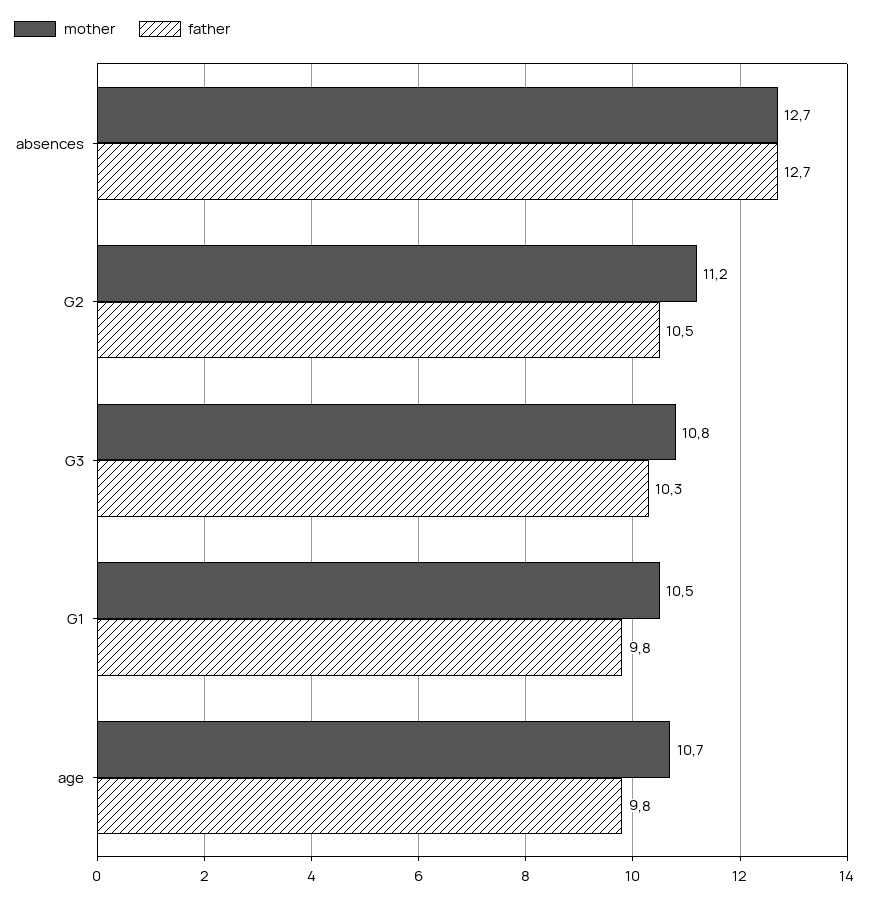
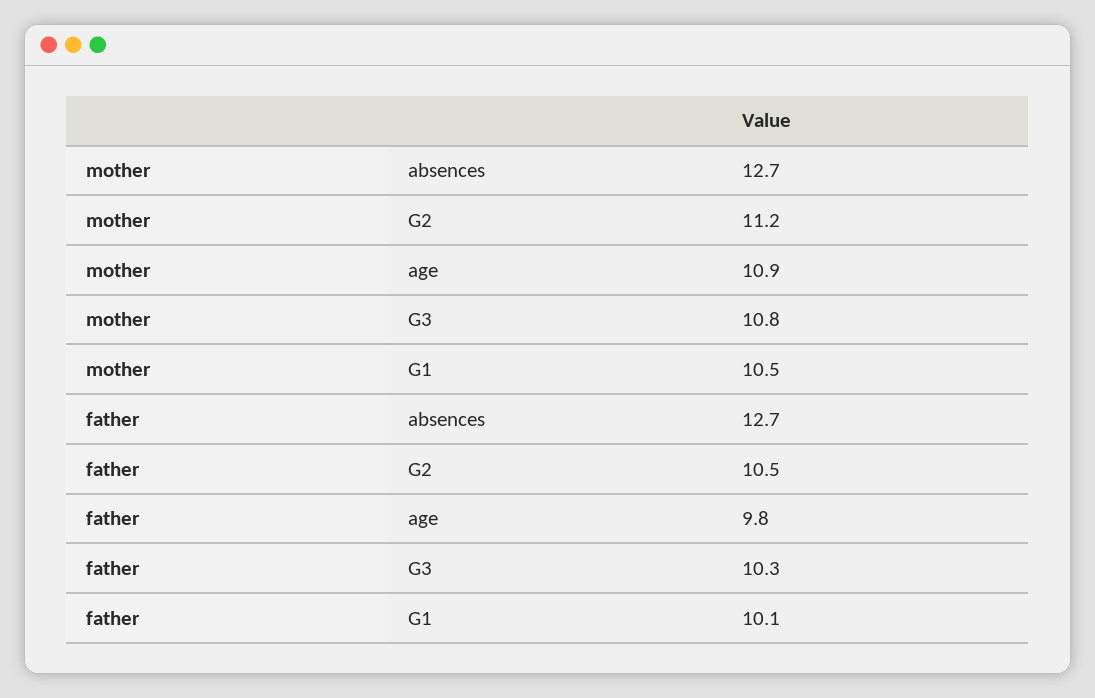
  {
    "mother": {
      "absences": 12.7,
      "G2": 11.2,
      "G3": 10.8,
      "G1": 10.5,
-     "age": 10.7
+     "age": 10.9
    },
    "father": {
      "absences": 12.7,
      "G2": 10.5,
      "G3": 10.3,
-     "G1": 9.8,
+     "G1": 10.1,
      "age": 9.8
    }
  }

